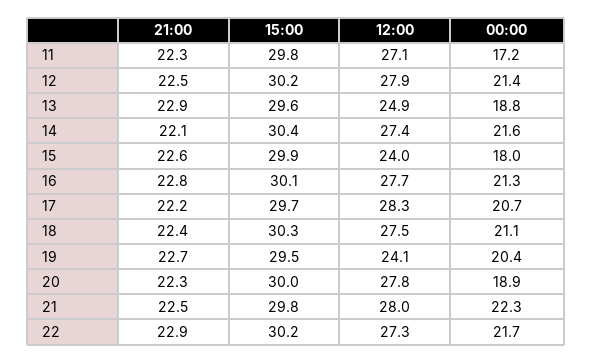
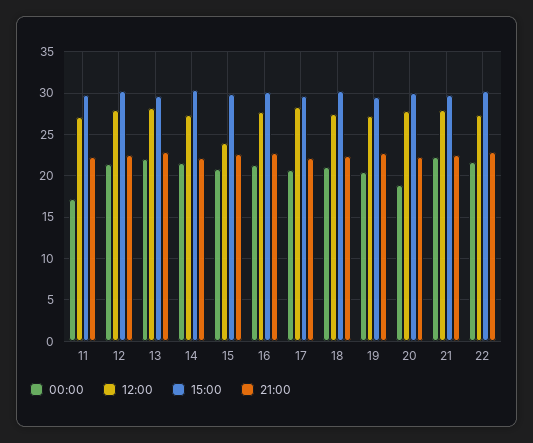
  {
    "21:00": {
      "11": 22.3,
      "12": 22.5,
      "13": 22.9,
      "14": 22.1,
      "15": 22.6,
      "16": 22.8,
      "17": 22.2,
      "18": 22.4,
      "19": 22.7,
      "20": 22.3,
      "21": 22.5,
      "22": 22.9
    },
    "15:00": {
      "11": 29.8,
      "12": 30.2,
      "13": 29.6,
      "14": 30.4,
      "15": 29.9,
      "16": 30.1,
      "17": 29.7,
      "18": 30.3,
      "19": 29.5,
      "20": 30,
      "21": 29.8,
      "22": 30.2
    },
    "12:00": {
      "11": 27.1,
      "12": 27.9,
-     "13": 24.9,
+     "13": 28,
      "14": 27.4,
      "15": 24,
      "16": 27.7,
      "17": 28.3,
      "18": 27.5,
-     "19": 24.1,
+     "19": 27,
      "20": 27.8,
      "21": 28,
      "22": 27.3
    },
    "00:00": {
      "11": 17.2,
      "12": 21.4,
-     "13": 18.8,
+     "13": 22,
      "14": 21.6,
-     "15": 18,
+     "15": 21,
      "16": 21.3,
      "17": 20.7,
      "18": 21.1,
      "19": 20.4,
      "20": 18.9,
      "21": 22.3,
      "22": 21.7
    }
  }

